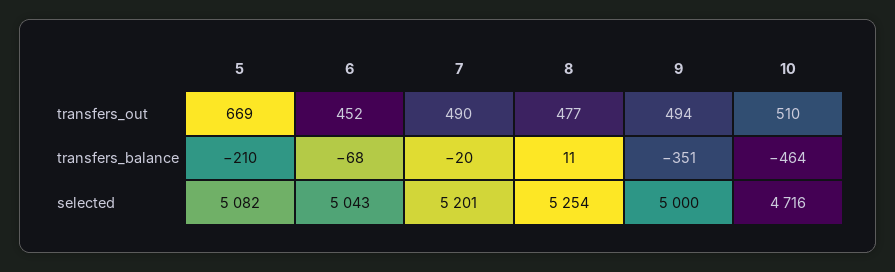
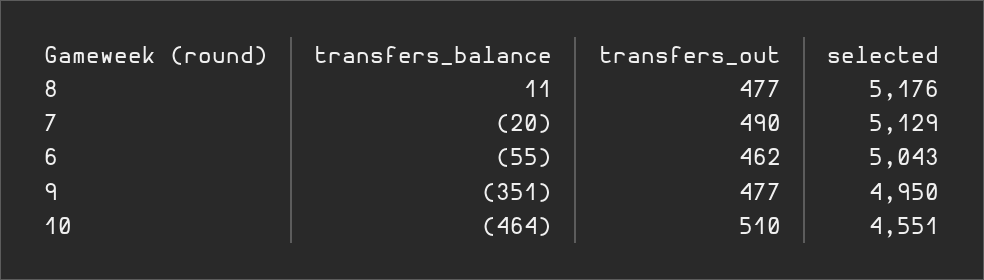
  {
-   "5": {
-     "transfers_out": 669,
-     "transfers_balance": -210,
-     "selected": 5082
-   },
    "6": {
-     "transfers_out": 452,
+     "transfers_out": 462,
-     "transfers_balance": -68,
+     "transfers_balance": -55,
      "selected": 5043
    },
    "7": {
      "transfers_out": 490,
      "transfers_balance": -20,
-     "selected": 5201
+     "selected": 5129
    },
    "8": {
      "transfers_out": 477,
      "transfers_balance": 11,
-     "selected": 5254
+     "selected": 5176
    },
    "9": {
-     "transfers_out": 494,
+     "transfers_out": 477,
      "transfers_balance": -351,
-     "selected": 5000
+     "selected": 4950
    },
    "10": {
      "transfers_out": 510,
      "transfers_balance": -464,
-     "selected": 4716
+     "selected": 4551
    }
  }

